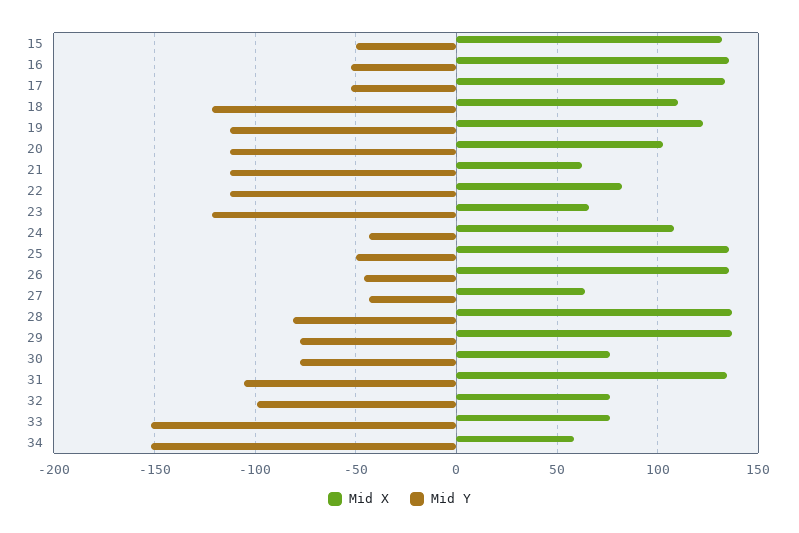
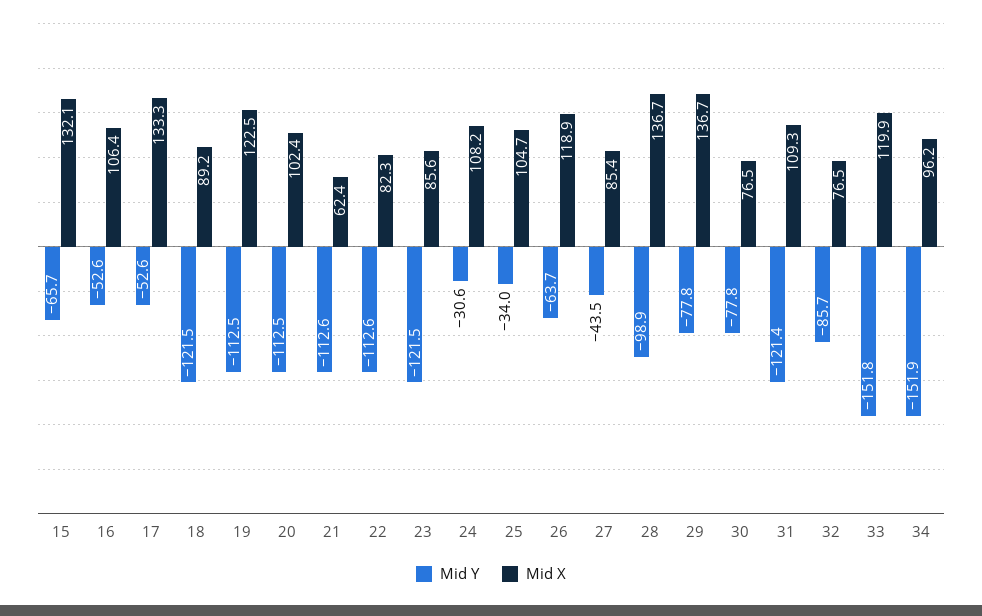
  {
    "Mid X": {
      "15": 132.1,
-     "16": 135,
+     "16": 106.4,
      "17": 133.3,
-     "18": 110,
+     "18": 89.2,
      "19": 122.5,
      "20": 102.4,
      "21": 62.4,
      "22": 82.3,
-     "23": 65,
+     "23": 85.6,
      "24": 108.2,
-     "25": 135,
+     "25": 104.7,
-     "26": 135,
+     "26": 118.9,
-     "27": 65,
+     "27": 85.4,
      "28": 136.7,
      "29": 136.7,
      "30": 76.5,
-     "31": 135,
+     "31": 109.3,
      "32": 76.5,
-     "33": 75,
+     "33": 119.9,
-     "34": 60
+     "34": 96.2
    },
    "Mid Y": {
-     "15": -50,
+     "15": -65.7,
      "16": -52.6,
      "17": -52.6,
      "18": -121.5,
      "19": -112.5,
      "20": -112.5,
      "21": -112.6,
      "22": -112.6,
      "23": -121.5,
-     "24": -45,
+     "24": -30.6,
-     "25": -50,
+     "25": -34,
-     "26": -45,
+     "26": -63.7,
      "27": -43.5,
-     "28": -80,
+     "28": -98.9,
      "29": -77.8,
      "30": -77.8,
-     "31": -105,
+     "31": -121.4,
-     "32": -100,
+     "32": -85.7,
      "33": -151.8,
      "34": -151.9
    }
  }

